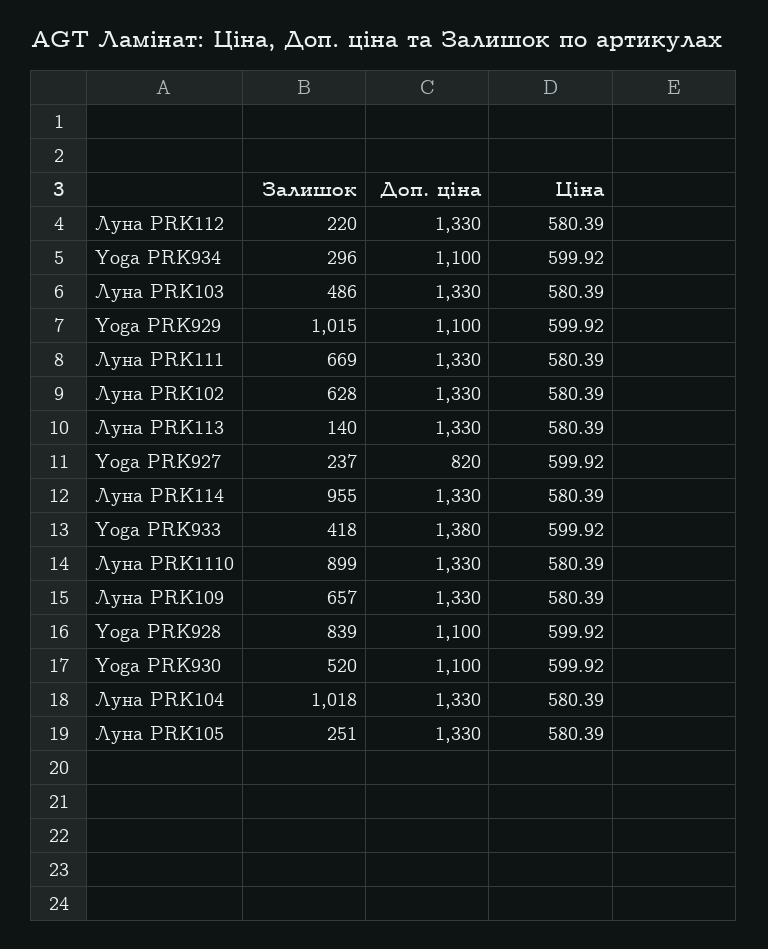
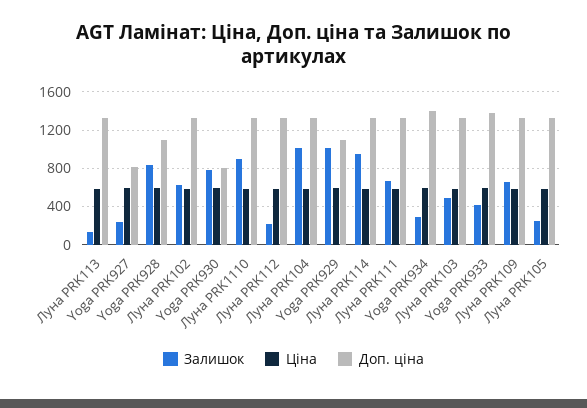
  {
    "Залишок": {
      "Луна PRK112": 220,
      "Yoga PRK934": 296,
      "Луна PRK103": 486,
      "Yoga PRK929": 1015,
      "Луна PRK111": 669,
      "Луна PRK102": 628,
      "Луна PRK113": 140,
      "Yoga PRK927": 237,
      "Луна PRK114": 955,
      "Yoga PRK933": 418,
      "Луна PRK1110": 899,
      "Луна PRK109": 657,
      "Yoga PRK928": 839,
-     "Yoga PRK930": 520,
+     "Yoga PRK930": 800,
      "Луна PRK104": 1018,
      "Луна PRK105": 251
    },
    "Доп. ціна": {
      "Луна PRK112": 1330,
-     "Yoga PRK934": 1100,
+     "Yoga PRK934": 1400,
      "Луна PRK103": 1330,
      "Yoga PRK929": 1100,
      "Луна PRK111": 1330,
      "Луна PRK102": 1330,
      "Луна PRK113": 1330,
      "Yoga PRK927": 820,
      "Луна PRK114": 1330,
      "Yoga PRK933": 1380,
      "Луна PRK1110": 1330,
      "Луна PRK109": 1330,
      "Yoga PRK928": 1100,
-     "Yoga PRK930": 1100,
+     "Yoga PRK930": 800,
      "Луна PRK104": 1330,
      "Луна PRK105": 1330
    },
    "Ціна": {
      "Луна PRK112": 580.39,
      "Yoga PRK934": 599.92,
      "Луна PRK103": 580.39,
      "Yoga PRK929": 599.92,
      "Луна PRK111": 580.39,
      "Луна PRK102": 580.39,
      "Луна PRK113": 580.39,
      "Yoga PRK927": 599.92,
      "Луна PRK114": 580.39,
      "Yoga PRK933": 599.92,
      "Луна PRK1110": 580.39,
      "Луна PRK109": 580.39,
      "Yoga PRK928": 599.92,
      "Yoga PRK930": 599.92,
      "Луна PRK104": 580.39,
      "Луна PRK105": 580.39
    }
  }

